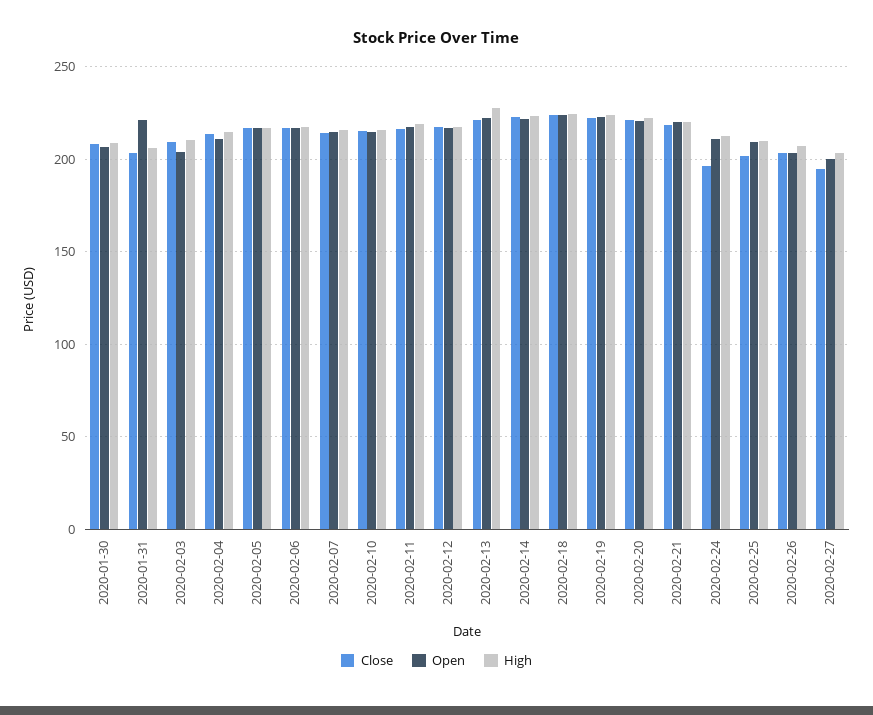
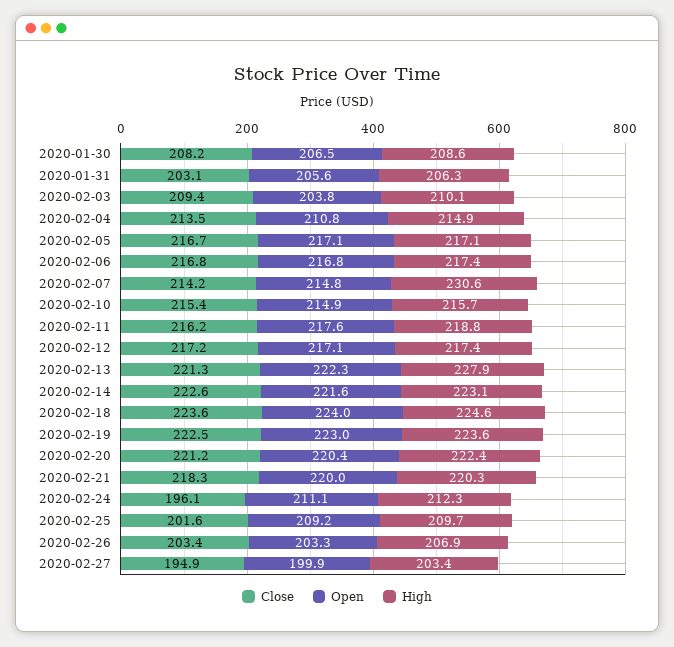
  {
    "Close": {
      "2020-01-30": 208.2,
      "2020-01-31": 203.1,
      "2020-02-03": 209.4,
      "2020-02-04": 213.5,
      "2020-02-05": 216.7,
      "2020-02-06": 216.8,
      "2020-02-07": 214.2,
      "2020-02-10": 215.4,
      "2020-02-11": 216.2,
      "2020-02-12": 217.2,
      "2020-02-13": 221.3,
      "2020-02-14": 222.6,
      "2020-02-18": 223.6,
      "2020-02-19": 222.5,
      "2020-02-20": 221.2,
      "2020-02-21": 218.3,
      "2020-02-24": 196.1,
      "2020-02-25": 201.6,
      "2020-02-26": 203.4,
      "2020-02-27": 194.9
    },
    "Open": {
      "2020-01-30": 206.5,
-     "2020-01-31": 220,
+     "2020-01-31": 205.6,
      "2020-02-03": 203.8,
      "2020-02-04": 210.8,
      "2020-02-05": 217.1,
      "2020-02-06": 216.8,
      "2020-02-07": 214.8,
      "2020-02-10": 214.9,
      "2020-02-11": 217.6,
      "2020-02-12": 217.1,
      "2020-02-13": 222.3,
      "2020-02-14": 221.6,
      "2020-02-18": 224,
      "2020-02-19": 223,
      "2020-02-20": 220.4,
      "2020-02-21": 220,
      "2020-02-24": 211.1,
      "2020-02-25": 209.2,
      "2020-02-26": 203.3,
      "2020-02-27": 199.9
    },
    "High": {
      "2020-01-30": 208.6,
      "2020-01-31": 206.3,
      "2020-02-03": 210.1,
      "2020-02-04": 214.9,
      "2020-02-05": 217.1,
      "2020-02-06": 217.4,
-     "2020-02-07": 215,
+     "2020-02-07": 230.6,
      "2020-02-10": 215.7,
      "2020-02-11": 218.8,
      "2020-02-12": 217.4,
      "2020-02-13": 227.9,
      "2020-02-14": 223.1,
      "2020-02-18": 224.6,
      "2020-02-19": 223.6,
      "2020-02-20": 222.4,
      "2020-02-21": 220.3,
      "2020-02-24": 212.3,
      "2020-02-25": 209.7,
      "2020-02-26": 206.9,
      "2020-02-27": 203.4
    }
  }

